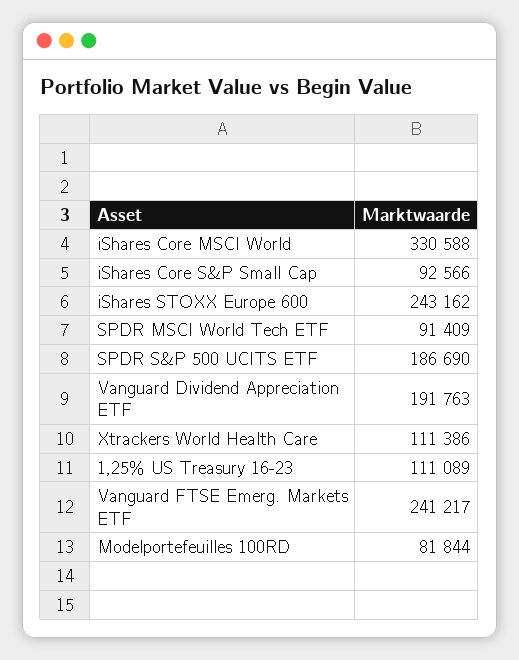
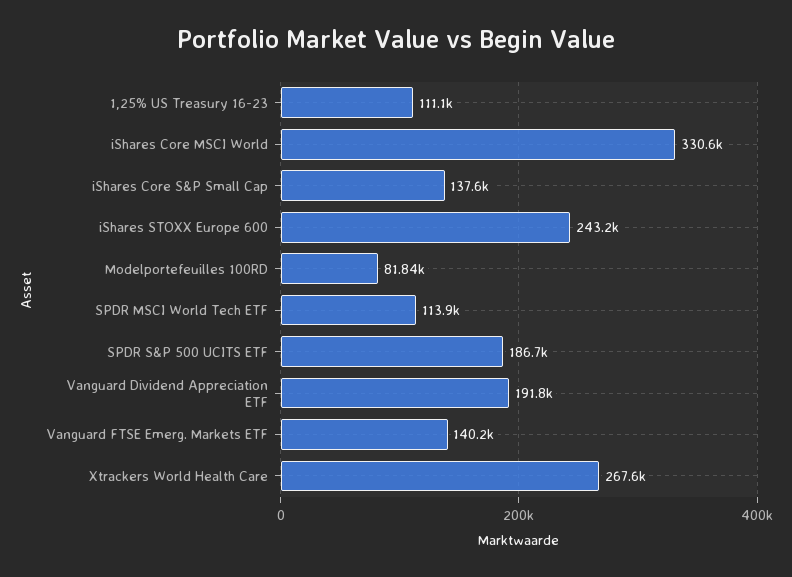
  {
    "iShares Core MSCI World": 330588,
-   "iShares Core S&P Small Cap": 92566,
+   "iShares Core S&P Small Cap": 137600,
    "iShares STOXX Europe 600": 243162,
-   "SPDR MSCI World Tech ETF": 91409,
+   "SPDR MSCI World Tech ETF": 113900,
    "SPDR S&P 500 UCITS ETF": 186690,
    "Vanguard Dividend Appreciation ETF": 191763,
-   "Xtrackers World Health Care": 111386,
+   "Xtrackers World Health Care": 267600,
    "1,25% US Treasury 16-23": 111089,
-   "Vanguard FTSE Emerg. Markets ETF": 241217,
+   "Vanguard FTSE Emerg. Markets ETF": 140200,
    "Modelportefeuilles 100RD": 81844
  }

